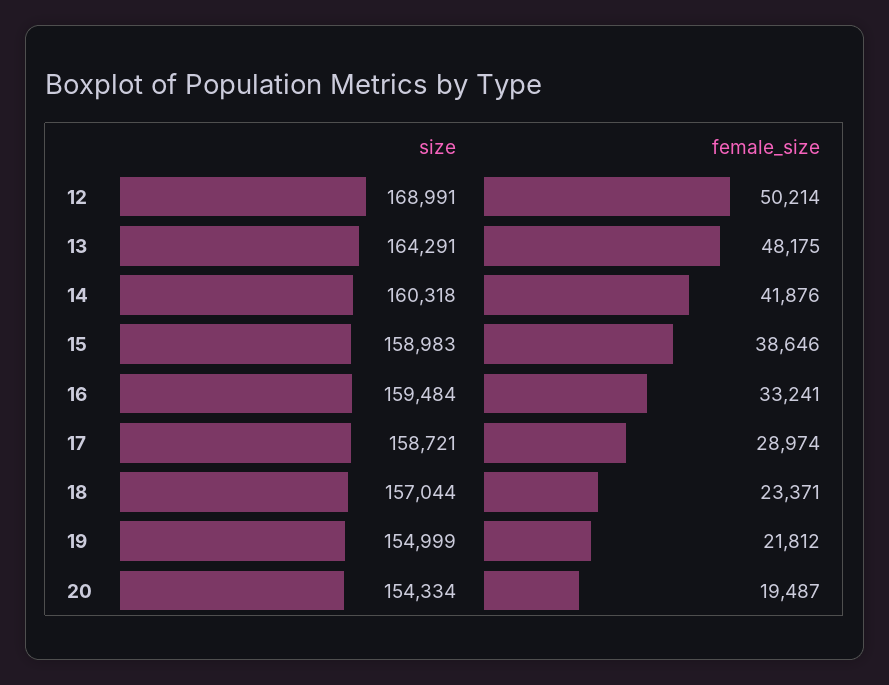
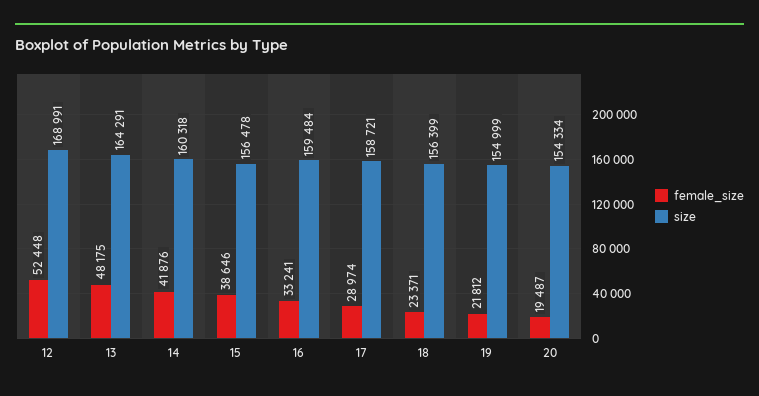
  {
    "size": {
      "12": 168991,
      "13": 164291,
      "14": 160318,
-     "15": 158983,
+     "15": 156478,
      "16": 159484,
      "17": 158721,
-     "18": 157044,
+     "18": 156399,
      "19": 154999,
      "20": 154334
    },
    "female_size": {
-     "12": 50214,
+     "12": 52448,
      "13": 48175,
      "14": 41876,
      "15": 38646,
      "16": 33241,
      "17": 28974,
      "18": 23371,
      "19": 21812,
      "20": 19487
    }
  }

